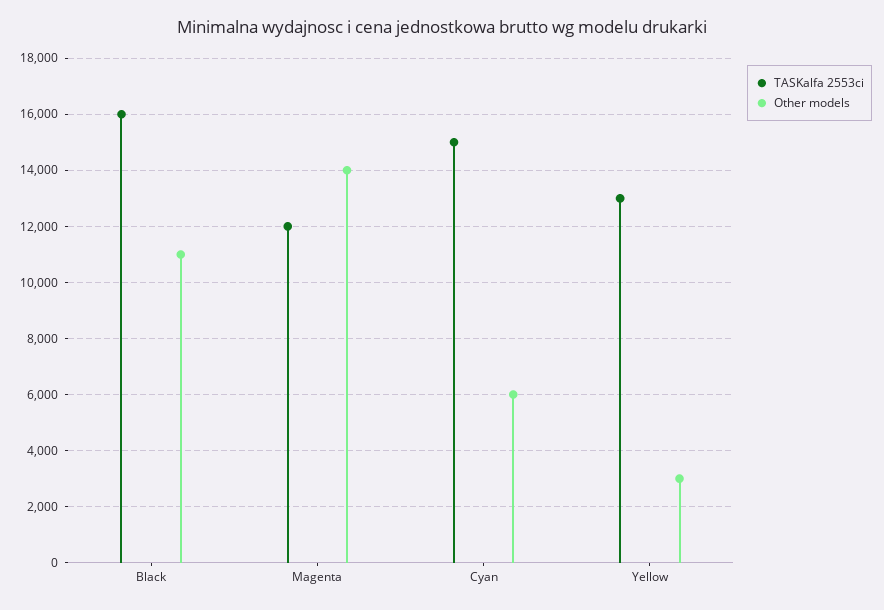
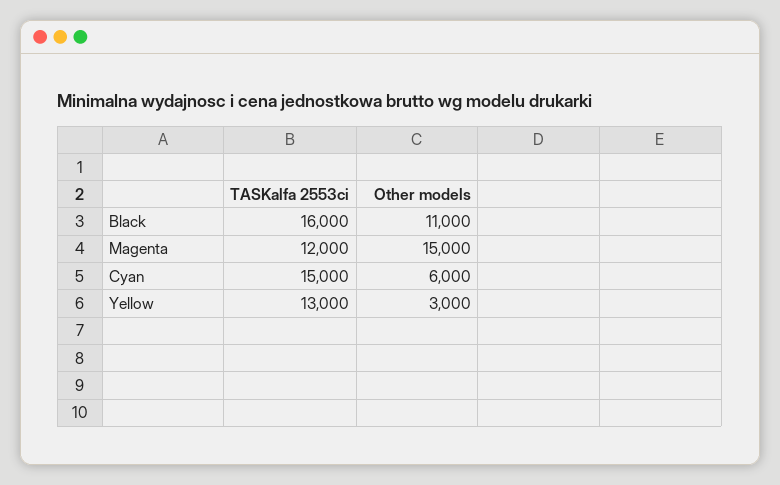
  {
    "TASKalfa 2553ci": {
      "Black": 16000,
      "Magenta": 12000,
      "Cyan": 15000,
      "Yellow": 13000
    },
    "Other models": {
      "Black": 11000,
-     "Magenta": 14000,
+     "Magenta": 15000,
      "Cyan": 6000,
      "Yellow": 3000
    }
  }

